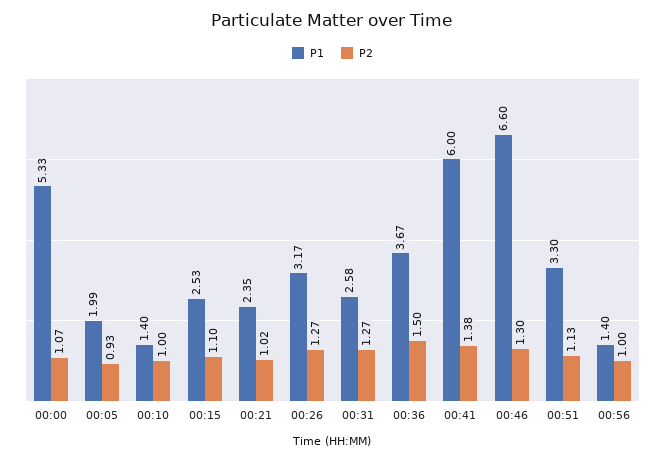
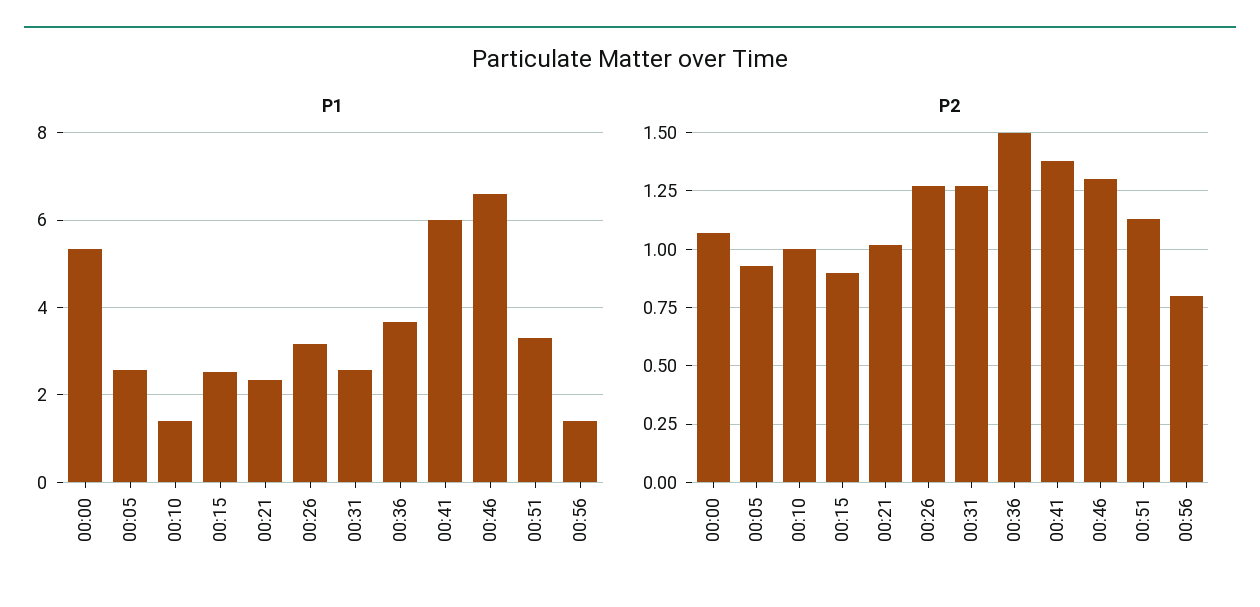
  {
    "P1": {
      "00:00": 5.33,
-     "00:05": 1.99,
+     "00:05": 2.6,
      "00:10": 1.4,
      "00:15": 2.53,
      "00:21": 2.35,
      "00:26": 3.17,
      "00:31": 2.58,
      "00:36": 3.67,
      "00:41": 6,
      "00:46": 6.6,
      "00:51": 3.3,
      "00:56": 1.4
    },
    "P2": {
      "00:00": 1.07,
      "00:05": 0.93,
      "00:10": 1,
-     "00:15": 1.1,
+     "00:15": 0.9,
      "00:21": 1.02,
      "00:26": 1.27,
      "00:31": 1.27,
      "00:36": 1.5,
      "00:41": 1.38,
      "00:46": 1.3,
      "00:51": 1.13,
-     "00:56": 1
+     "00:56": 0.8
    }
  }

